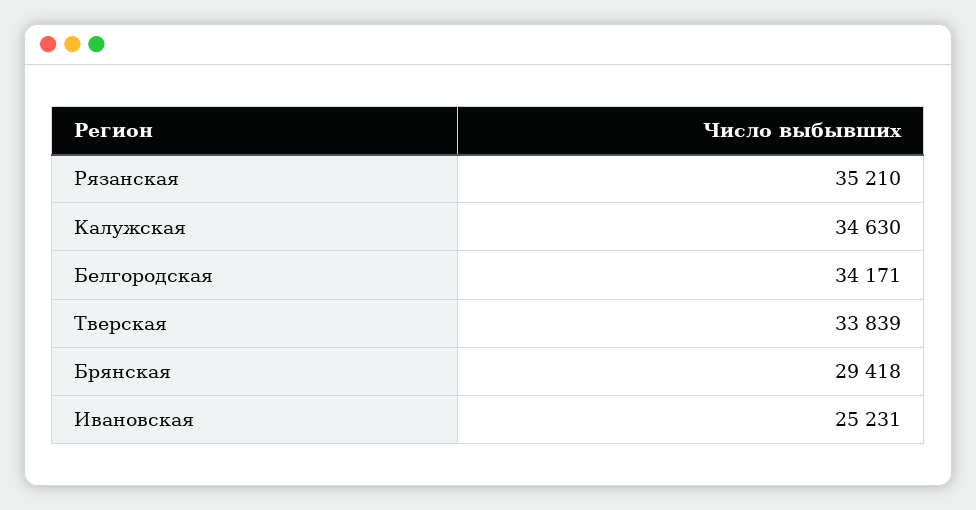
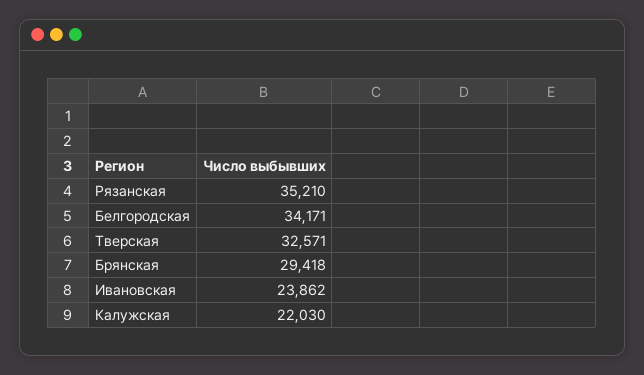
  {
    "Рязанская": 35210,
-   "Калужская": 34630,
+   "Калужская": 22030,
    "Белгородская": 34171,
-   "Тверская": 33839,
+   "Тверская": 32571,
    "Брянская": 29418,
-   "Ивановская": 25231
+   "Ивановская": 23862
  }

